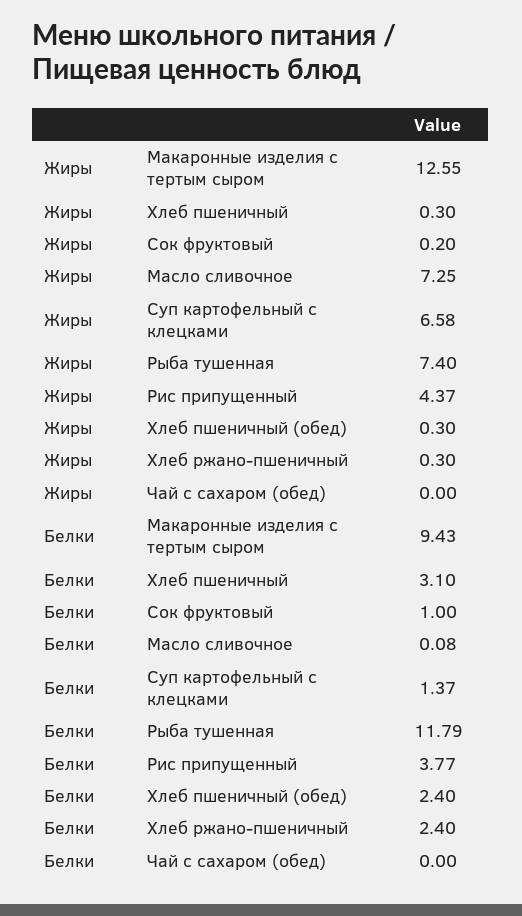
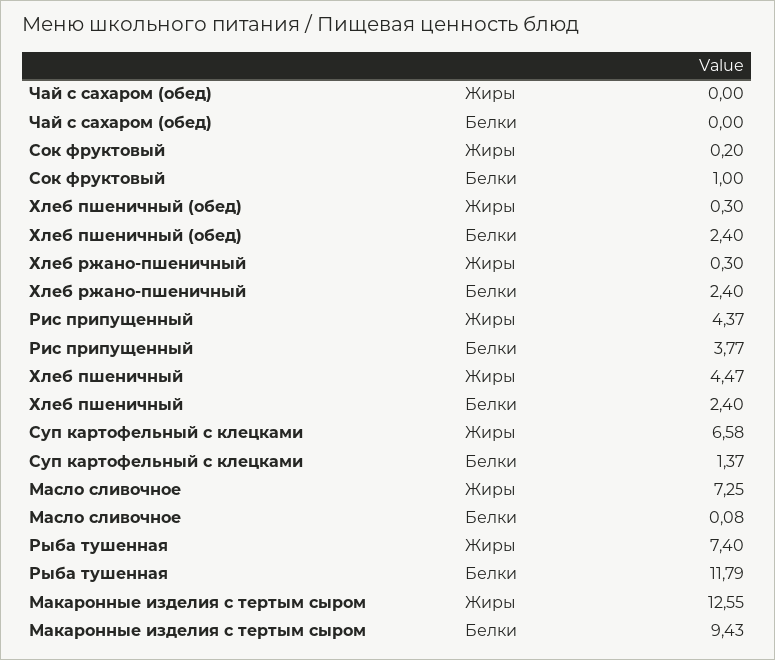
  {
    "Жиры": {
      "Макаронные изделия с тертым сыром": 12.55,
-     "Хлеб пшеничный": 0.3,
+     "Хлеб пшеничный": 4.47,
      "Сок фруктовый": 0.2,
      "Масло сливочное": 7.25,
      "Суп картофельный с клецками": 6.58,
      "Рыба тушенная": 7.4,
      "Рис припущенный": 4.37,
      "Хлеб пшеничный (обед)": 0.3,
      "Хлеб ржано-пшеничный": 0.3,
      "Чай с сахаром (обед)": 0
    },
    "Белки": {
      "Макаронные изделия с тертым сыром": 9.43,
-     "Хлеб пшеничный": 3.1,
+     "Хлеб пшеничный": 2.4,
      "Сок фруктовый": 1,
      "Масло сливочное": 0.08,
      "Суп картофельный с клецками": 1.37,
      "Рыба тушенная": 11.79,
      "Рис припущенный": 3.77,
      "Хлеб пшеничный (обед)": 2.4,
      "Хлеб ржано-пшеничный": 2.4,
      "Чай с сахаром (обед)": 0
    }
  }

